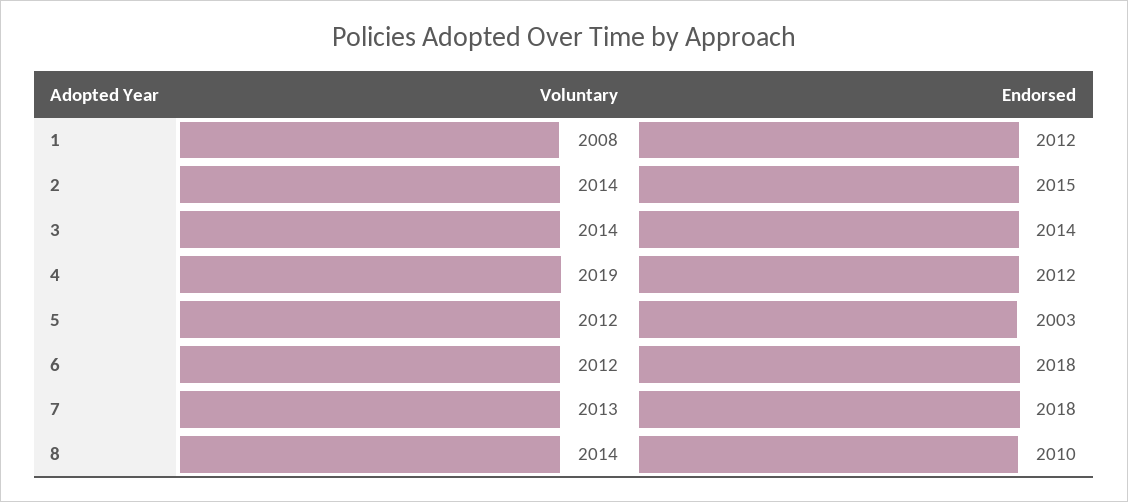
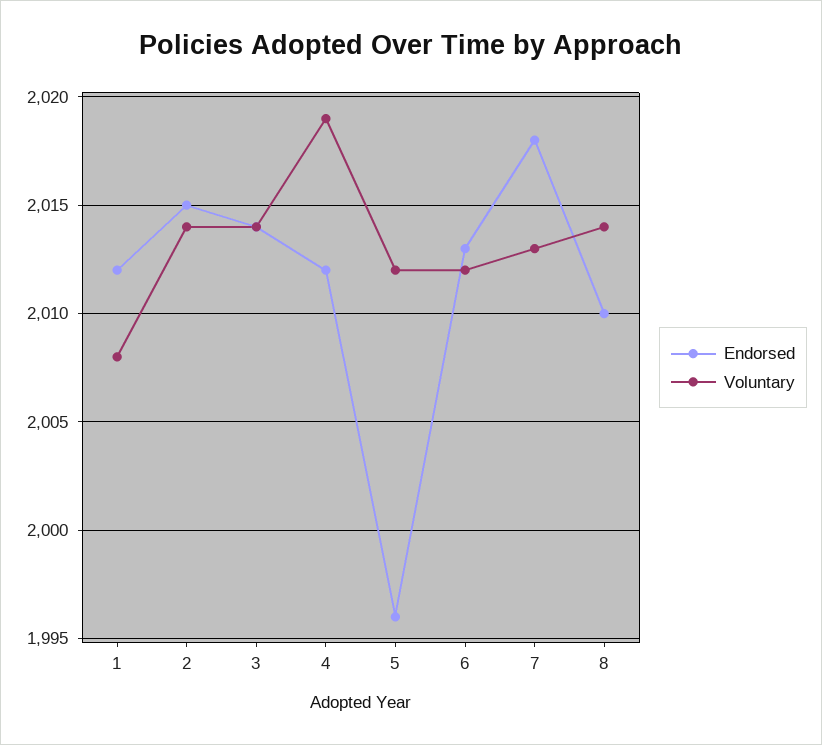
  {
    "Voluntary": {
      "1": 2008,
      "2": 2014,
      "3": 2014,
      "4": 2019,
      "5": 2012,
      "6": 2012,
      "7": 2013,
      "8": 2014
    },
    "Endorsed": {
      "1": 2012,
      "2": 2015,
      "3": 2014,
      "4": 2012,
-     "5": 2003,
+     "5": 1996,
-     "6": 2018,
+     "6": 2013,
      "7": 2018,
      "8": 2010
    }
  }

